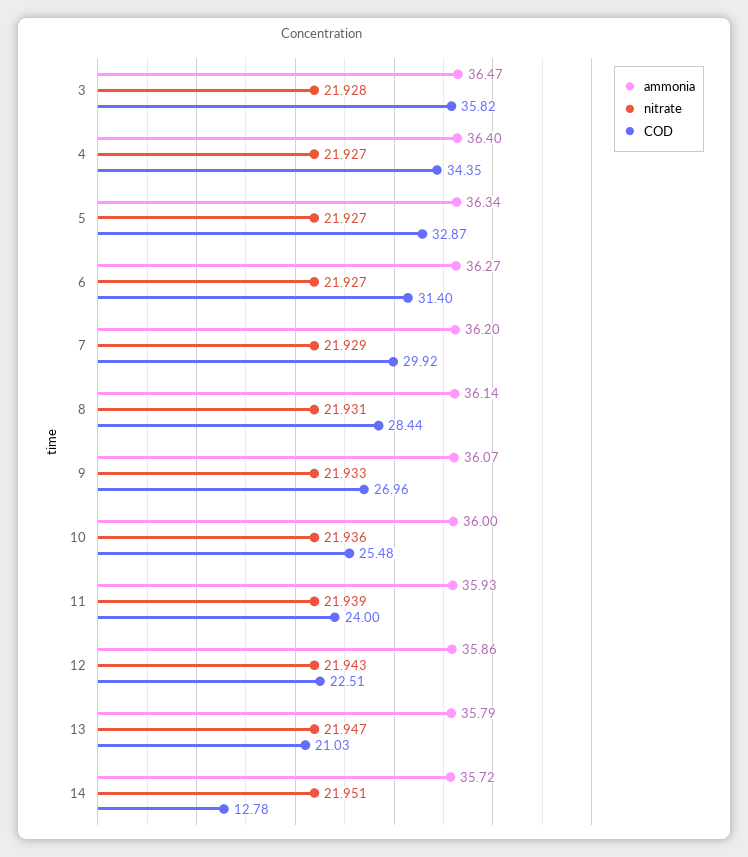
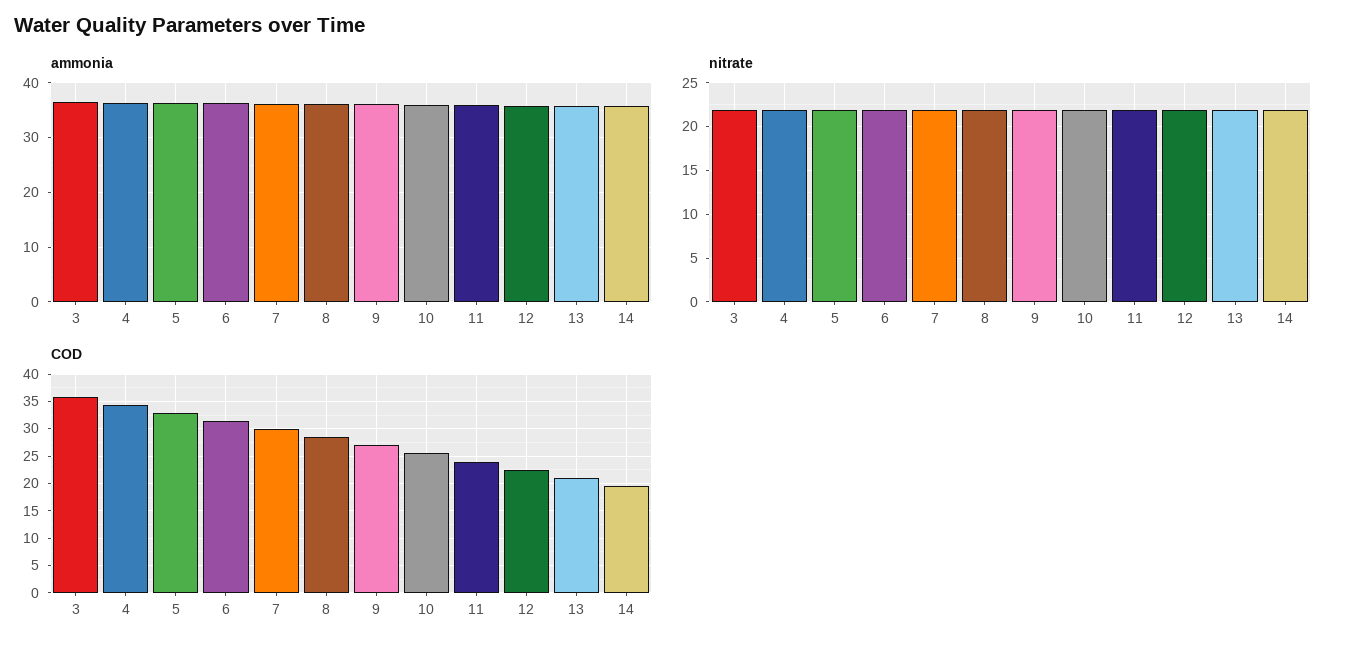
  {
    "ammonia": {
      "3": 36.47,
      "4": 36.4,
      "5": 36.34,
      "6": 36.27,
      "7": 36.2,
      "8": 36.14,
      "9": 36.07,
      "10": 36,
      "11": 35.93,
      "12": 35.86,
      "13": 35.79,
      "14": 35.72
    },
    "nitrate": {
      "3": 21.928,
      "4": 21.927,
      "5": 21.927,
      "6": 21.927,
      "7": 21.929,
      "8": 21.931,
      "9": 21.933,
      "10": 21.936,
      "11": 21.939,
      "12": 21.943,
      "13": 21.947,
      "14": 21.951
    },
    "COD": {
      "3": 35.82,
      "4": 34.35,
      "5": 32.87,
      "6": 31.4,
      "7": 29.92,
      "8": 28.44,
      "9": 26.96,
      "10": 25.48,
      "11": 24,
      "12": 22.51,
      "13": 21.03,
-     "14": 12.78
+     "14": 20
    }
  }

